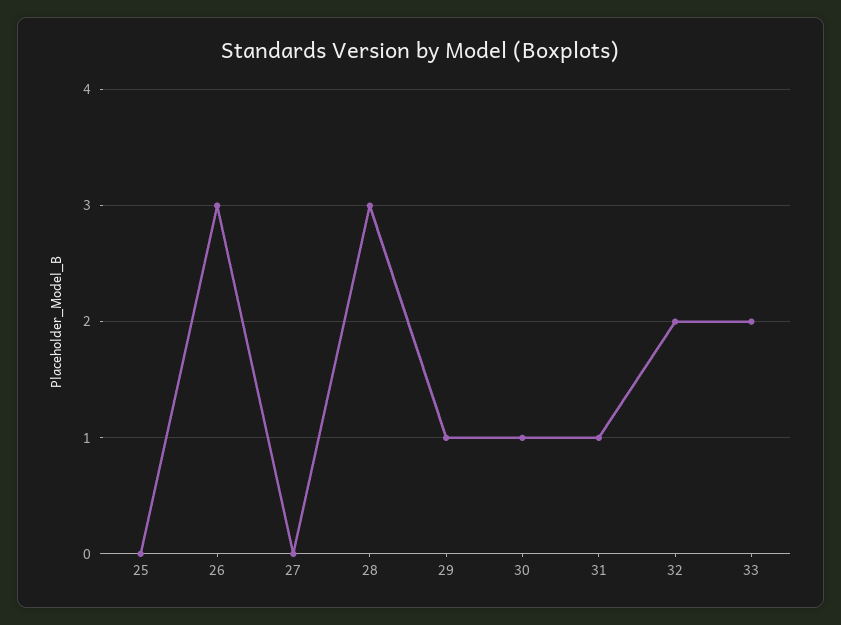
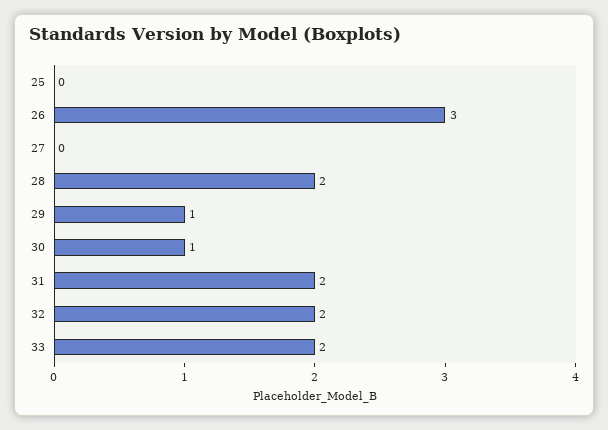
  {
    "25": 0,
    "26": 3,
    "27": 0,
-   "28": 3,
+   "28": 2,
    "29": 1,
    "30": 1,
-   "31": 1,
+   "31": 2,
    "32": 2,
    "33": 2
  }

